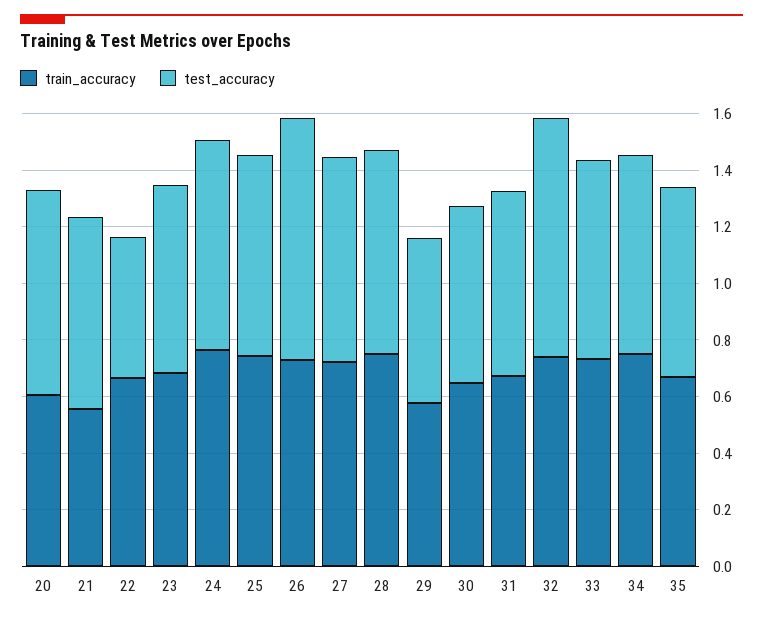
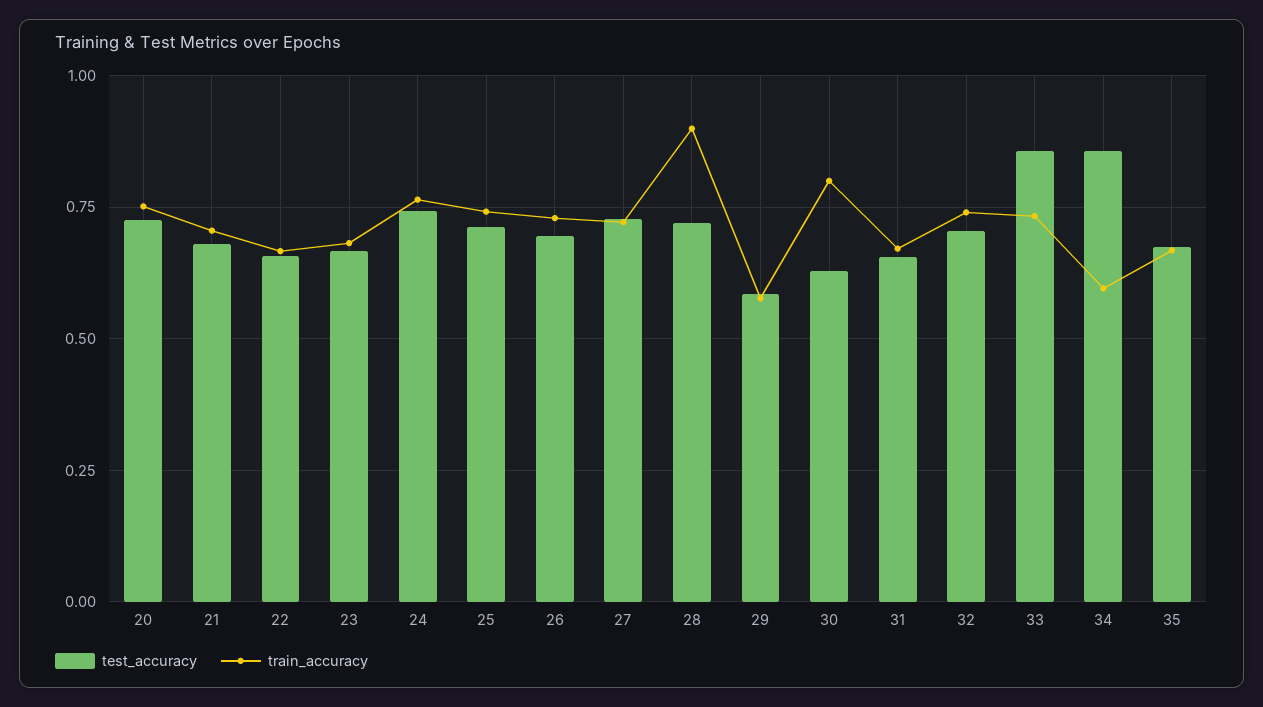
  {
    "train_accuracy": {
-     "20": 0.6,
+     "20": 0.75,
-     "21": 0.55,
+     "21": 0.7,
      "22": 0.675,
      "23": 0.675,
      "24": 0.775,
      "25": 0.75,
      "26": 0.725,
      "27": 0.725,
-     "28": 0.75,
+     "28": 0.9,
      "29": 0.575,
-     "30": 0.65,
+     "30": 0.8,
      "31": 0.675,
      "32": 0.75,
      "33": 0.725,
-     "34": 0.75,
+     "34": 0.6,
      "35": 0.675
    },
    "test_accuracy": {
      "20": 0.725,
      "21": 0.675,
-     "22": 0.5,
+     "22": 0.65,
      "23": 0.675,
      "24": 0.75,
      "25": 0.7,
-     "26": 0.85,
+     "26": 0.7,
      "27": 0.725,
      "28": 0.725,
      "29": 0.575,
      "30": 0.625,
      "31": 0.65,
-     "32": 0.85,
+     "32": 0.7,
-     "33": 0.7,
+     "33": 0.85,
-     "34": 0.7,
+     "34": 0.85,
      "35": 0.675
    }
  }

